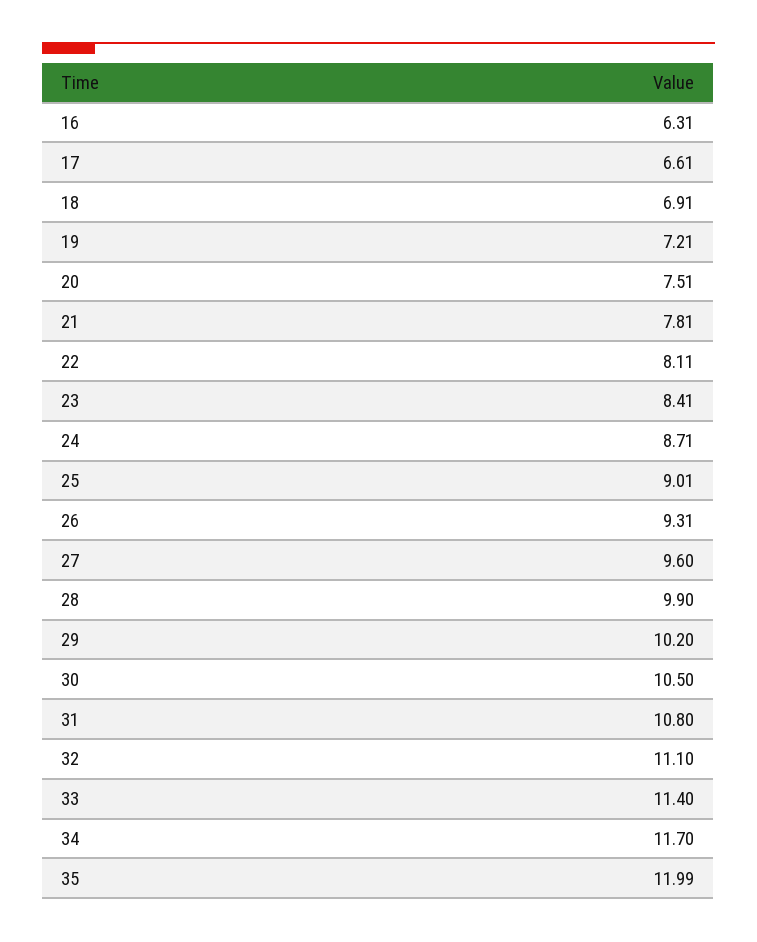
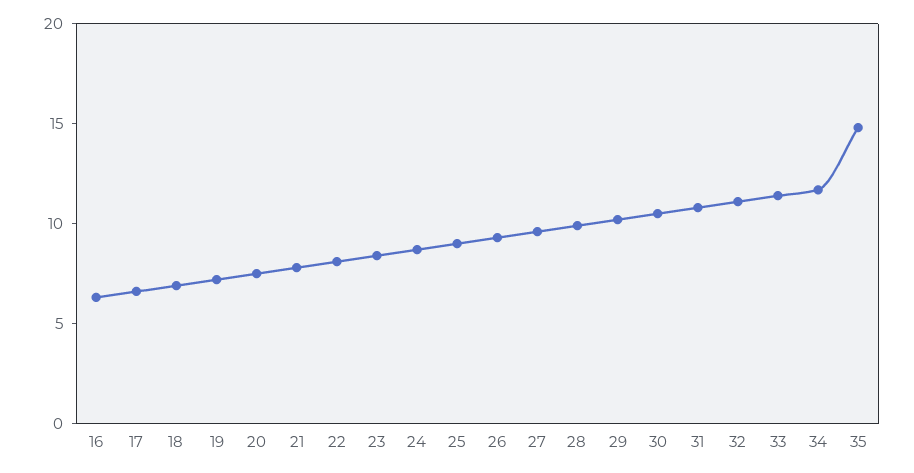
  {
    "16": 6.31,
    "17": 6.61,
    "18": 6.91,
    "19": 7.21,
    "20": 7.51,
    "21": 7.81,
    "22": 8.11,
    "23": 8.41,
    "24": 8.71,
    "25": 9.01,
    "26": 9.31,
    "27": 9.6,
    "28": 9.9,
    "29": 10.2,
    "30": 10.5,
    "31": 10.8,
    "32": 11.1,
    "33": 11.4,
    "34": 11.7,
-   "35": 11.99
+   "35": 15
  }

